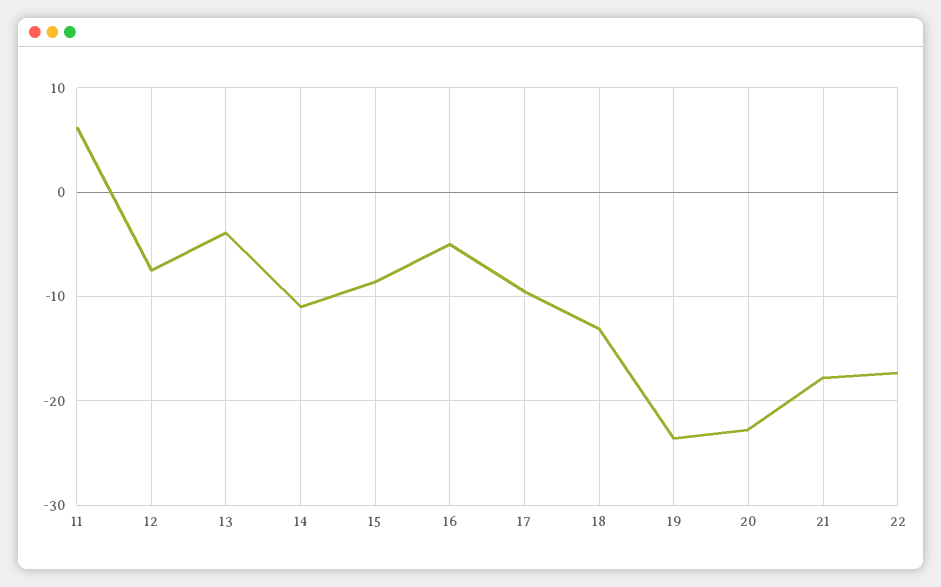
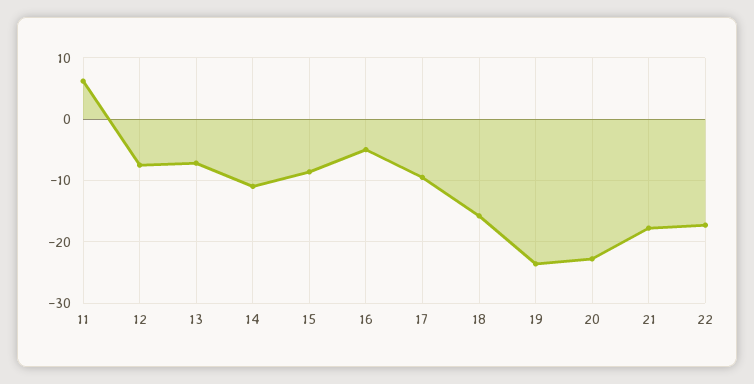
  {
    "11": 6,
    "12": -8,
-   "13": -4,
+   "13": -7,
    "14": -11,
    "15": -9,
    "16": -5,
    "17": -10,
-   "18": -13,
+   "18": -16,
    "19": -24,
    "20": -23,
    "21": -18,
    "22": -17
  }

